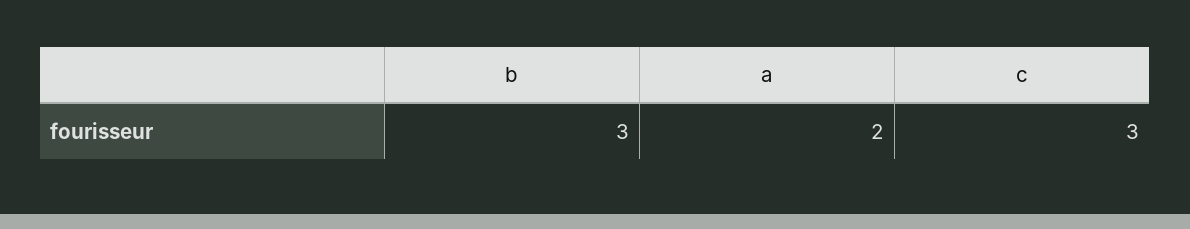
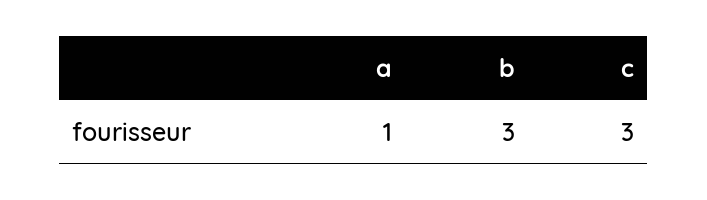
  {
    "b": 3,
-   "a": 2,
+   "a": 1,
    "c": 3
  }

